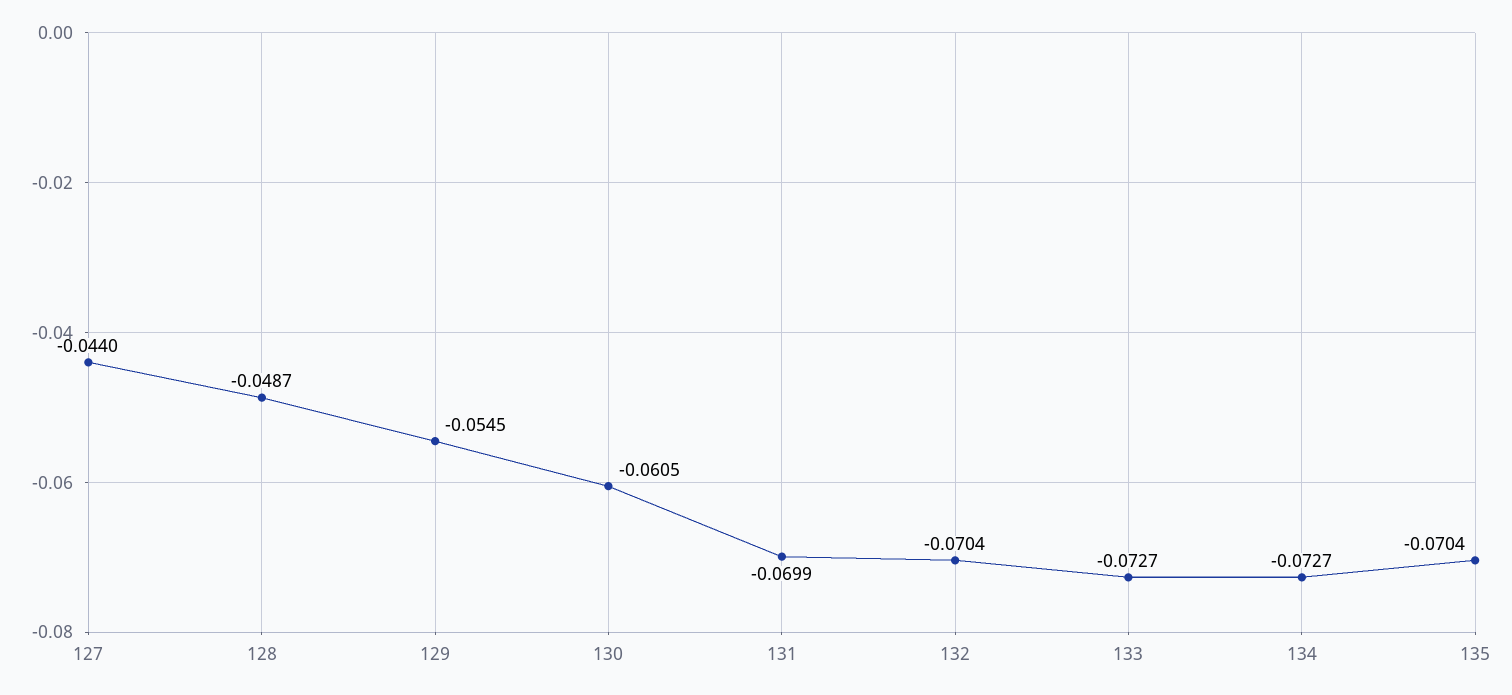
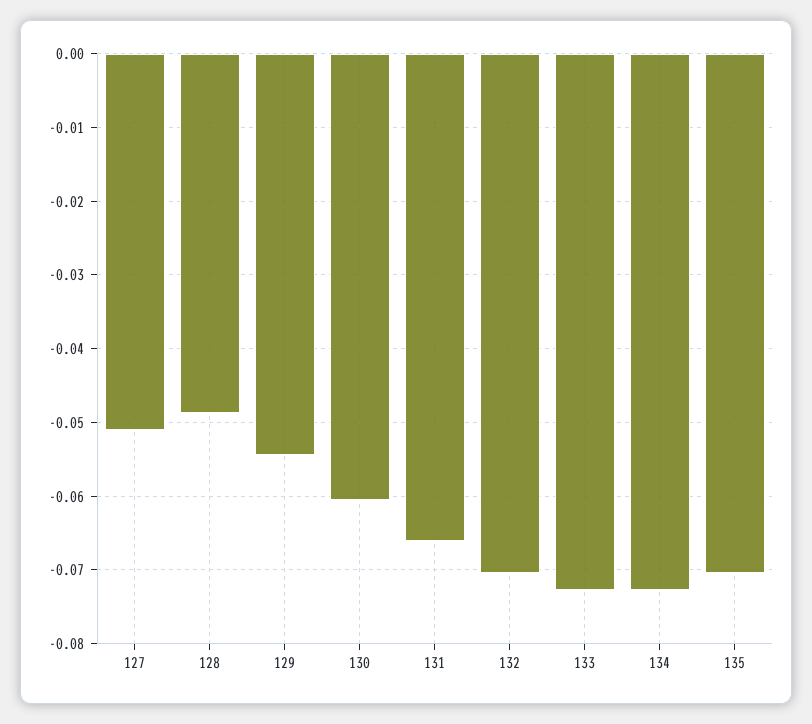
  {
-   "127": -0.044,
+   "127": -0.051,
    "128": -0.0487,
    "129": -0.0545,
    "130": -0.0605,
-   "131": -0.0699,
+   "131": -0.066,
    "132": -0.0704,
    "133": -0.0727,
    "134": -0.0727,
    "135": -0.0704
  }

